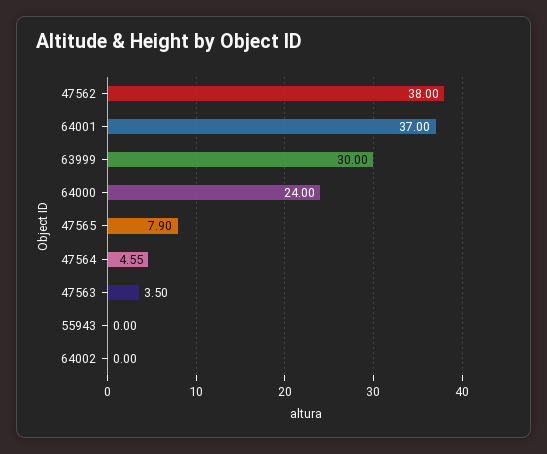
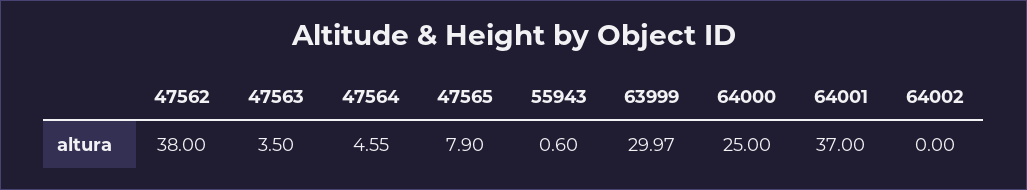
  {
    "47562": 38,
    "64001": 37,
-   "63999": 30,
+   "63999": 29.97,
-   "64000": 24,
+   "64000": 25,
    "47565": 7.9,
    "47564": 4.55,
    "47563": 3.5,
-   "55943": 0,
+   "55943": 0.6,
    "64002": 0
  }

